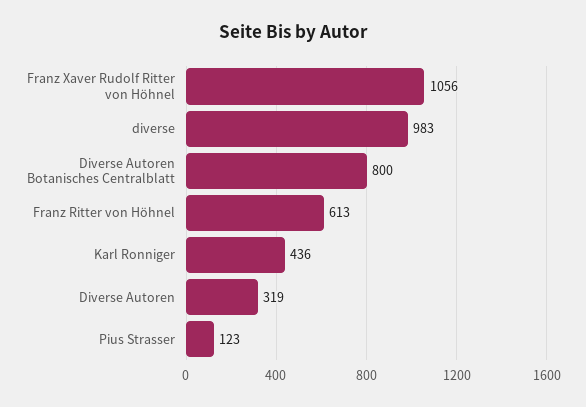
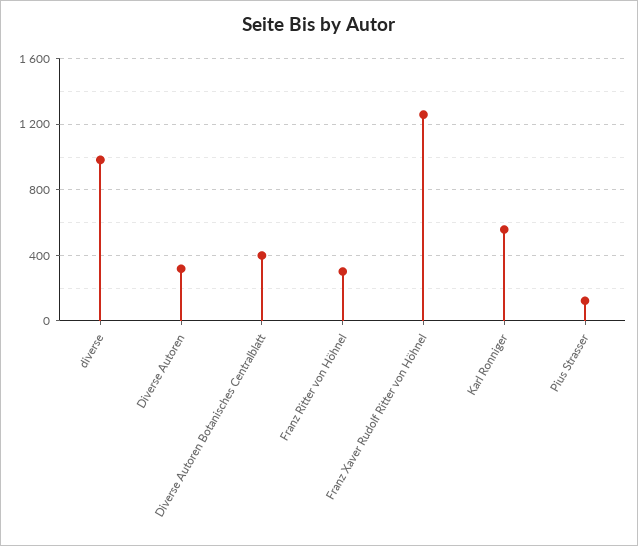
  {
-   "Franz Xaver Rudolf Ritter von Höhnel": 1056,
+   "Franz Xaver Rudolf Ritter von Höhnel": 1250,
    "diverse": 983,
-   "Diverse Autoren Botanisches Centralblatt": 800,
+   "Diverse Autoren Botanisches Centralblatt": 400,
-   "Franz Ritter von Höhnel": 613,
+   "Franz Ritter von Höhnel": 300,
-   "Karl Ronniger": 436,
+   "Karl Ronniger": 550,
    "Diverse Autoren": 319,
    "Pius Strasser": 123
  }

